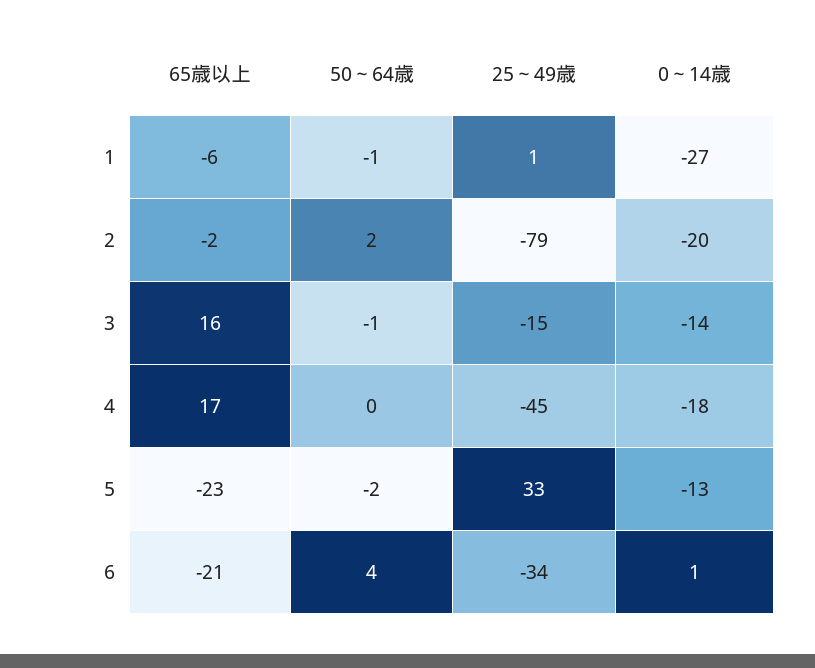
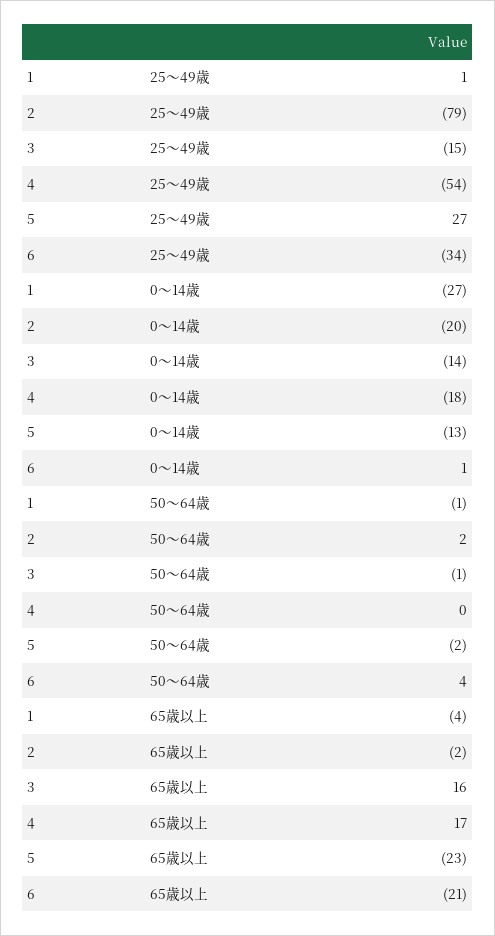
  {
    "65歳以上": {
-     "1": -6,
+     "1": -4,
      "2": -2,
      "3": 16,
      "4": 17,
      "5": -23,
      "6": -21
    },
    "50～64歳": {
      "1": -1,
      "2": 2,
      "3": -1,
      "4": 0,
      "5": -2,
      "6": 4
    },
    "25～49歳": {
      "1": 1,
      "2": -79,
      "3": -15,
-     "4": -45,
+     "4": -54,
-     "5": 33,
+     "5": 27,
      "6": -34
    },
    "0～14歳": {
      "1": -27,
      "2": -20,
      "3": -14,
      "4": -18,
      "5": -13,
      "6": 1
    }
  }

